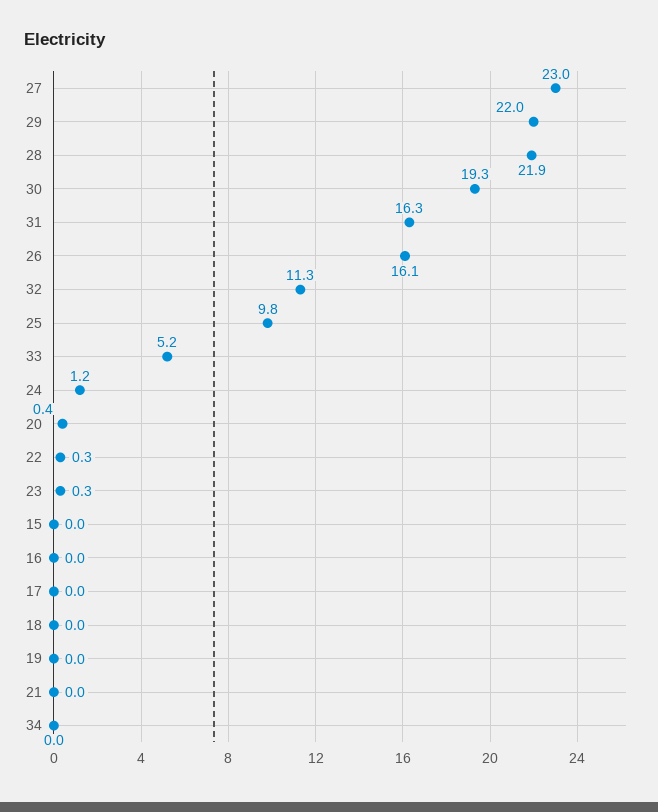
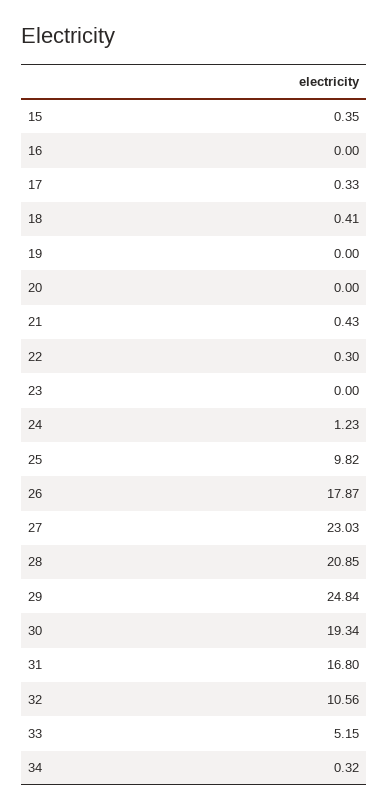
  {
    "27": 23.03,
-   "29": 22,
+   "29": 24.84,
-   "28": 21.9,
+   "28": 20.85,
    "30": 19.34,
-   "31": 16.3,
+   "31": 16.8,
-   "26": 16.1,
+   "26": 17.87,
-   "32": 11.3,
+   "32": 10.56,
    "25": 9.82,
    "33": 5.15,
    "24": 1.23,
-   "20": 0.4,
+   "20": 0,
    "22": 0.3,
-   "23": 0.3,
+   "23": 0,
-   "15": 0,
+   "15": 0.35,
    "16": 0,
-   "17": 0,
+   "17": 0.33,
-   "18": 0,
+   "18": 0.41,
    "19": 0,
-   "21": 0,
+   "21": 0.43,
-   "34": 0
+   "34": 0.32
  }

